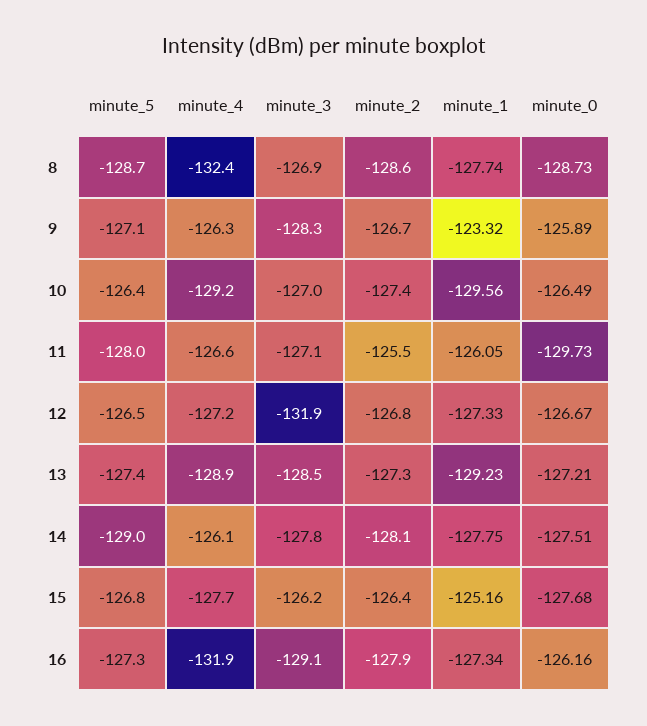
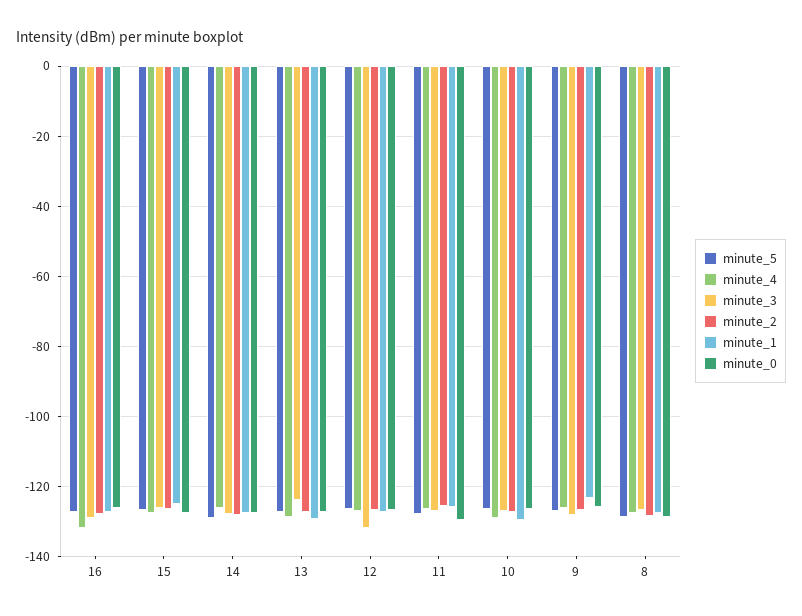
  {
    "minute_5": {
      "8": -128.7,
      "9": -127.1,
      "10": -126.4,
      "11": -128,
      "12": -126.5,
      "13": -127.4,
      "14": -129,
      "15": -126.8,
      "16": -127.3
    },
    "minute_4": {
-     "8": -132.4,
+     "8": -128,
      "9": -126.3,
      "10": -129.2,
      "11": -126.6,
      "12": -127.2,
      "13": -128.9,
      "14": -126.1,
      "15": -127.7,
      "16": -131.9
    },
    "minute_3": {
      "8": -126.9,
      "9": -128.3,
      "10": -127,
      "11": -127.1,
      "12": -131.9,
-     "13": -128.5,
+     "13": -124,
      "14": -127.8,
      "15": -126.2,
      "16": -129.1
    },
    "minute_2": {
      "8": -128.6,
      "9": -126.7,
      "10": -127.4,
      "11": -125.5,
      "12": -126.8,
      "13": -127.3,
      "14": -128.1,
      "15": -126.4,
      "16": -127.9
    },
    "minute_1": {
      "8": -127.74,
      "9": -123.32,
      "10": -129.56,
      "11": -126.05,
      "12": -127.33,
      "13": -129.23,
      "14": -127.75,
      "15": -125.16,
      "16": -127.34
    },
    "minute_0": {
      "8": -128.73,
      "9": -125.89,
      "10": -126.49,
      "11": -129.73,
      "12": -126.67,
      "13": -127.21,
      "14": -127.51,
      "15": -127.68,
      "16": -126.16
    }
  }

